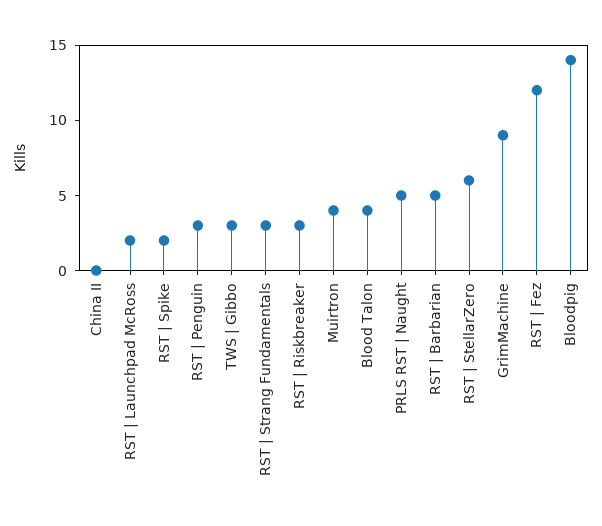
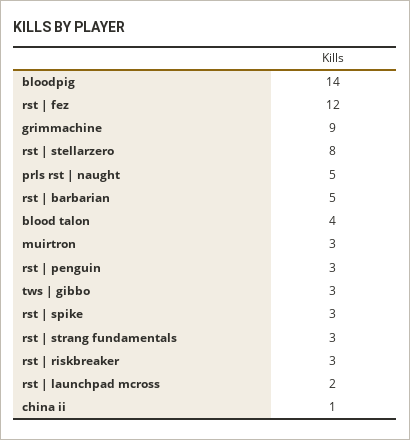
  {
-   "China II": 0,
+   "China II": 1,
    "RST | Launchpad McRoss": 2,
-   "RST | Spike": 2,
+   "RST | Spike": 3,
    "RST | Penguin": 3,
    "TWS | Gibbo": 3,
    "RST | Strang Fundamentals": 3,
    "RST | Riskbreaker": 3,
-   "Muirtron": 4,
+   "Muirtron": 3,
    "Blood Talon": 4,
    "PRLS RST | Naught": 5,
    "RST | Barbarian": 5,
-   "RST | StellarZero": 6,
+   "RST | StellarZero": 8,
    "GrimMachine": 9,
    "RST | Fez": 12,
    "Bloodpig": 14
  }

